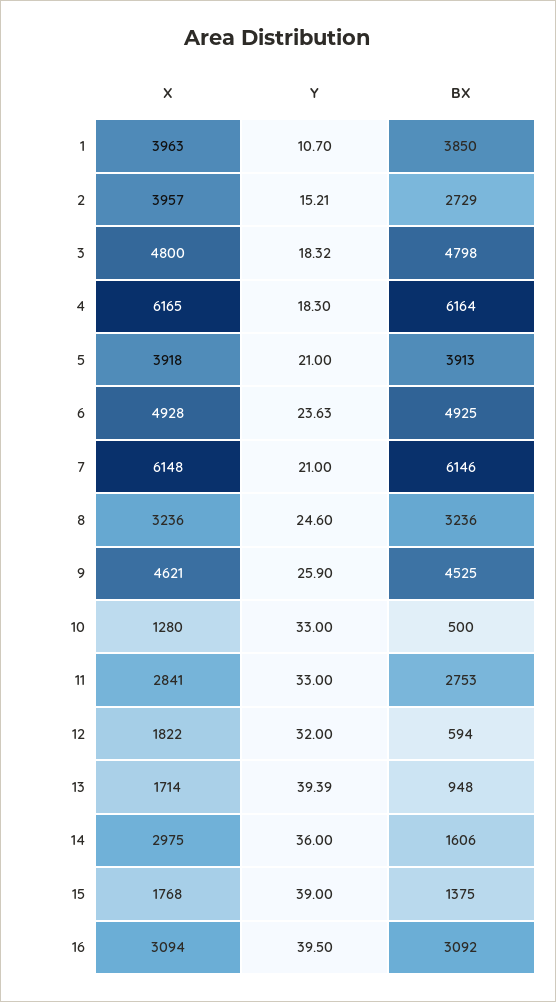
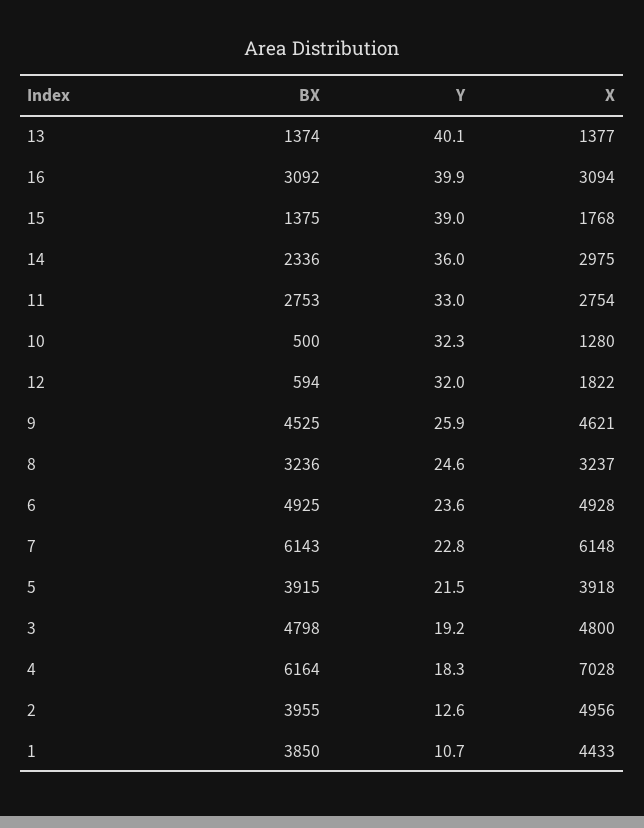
  {
    "X": {
-     "1": 3963,
+     "1": 4433,
-     "2": 3957,
+     "2": 4956,
      "3": 4800,
-     "4": 6165,
+     "4": 7028,
      "5": 3918,
      "6": 4928,
      "7": 6148,
-     "8": 3236,
+     "8": 3237,
      "9": 4621,
      "10": 1280,
-     "11": 2841,
+     "11": 2754,
      "12": 1822,
-     "13": 1714,
+     "13": 1377,
      "14": 2975,
      "15": 1768,
      "16": 3094
    },
    "Y": {
      "1": 10.7,
-     "2": 15.21,
+     "2": 12.6,
-     "3": 18.32,
+     "3": 19.2,
      "4": 18.3,
-     "5": 21,
+     "5": 21.5,
      "6": 23.63,
-     "7": 21,
+     "7": 22.8,
      "8": 24.6,
      "9": 25.9,
-     "10": 33,
+     "10": 32.3,
      "11": 33,
      "12": 32,
-     "13": 39.39,
+     "13": 40.1,
      "14": 36,
      "15": 39,
-     "16": 39.5
+     "16": 39.9
    },
    "BX": {
      "1": 3850,
-     "2": 2729,
+     "2": 3955,
      "3": 4798,
      "4": 6164,
-     "5": 3913,
+     "5": 3915,
      "6": 4925,
-     "7": 6146,
+     "7": 6143,
      "8": 3236,
      "9": 4525,
      "10": 500,
      "11": 2753,
      "12": 594,
-     "13": 948,
+     "13": 1374,
-     "14": 1606,
+     "14": 2336,
      "15": 1375,
      "16": 3092
    }
  }

